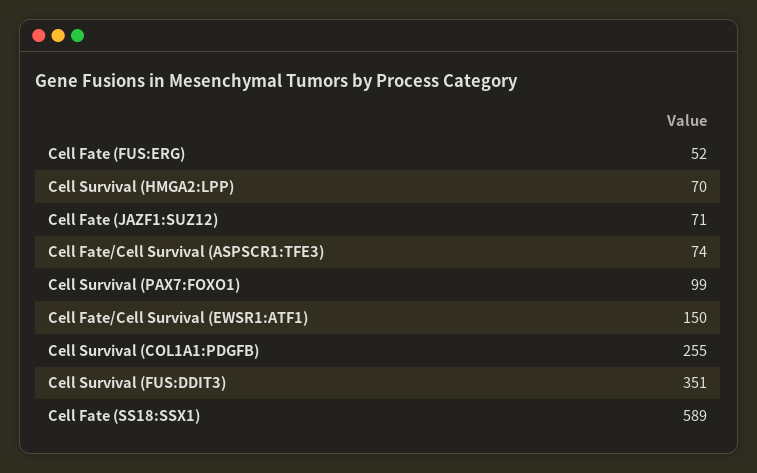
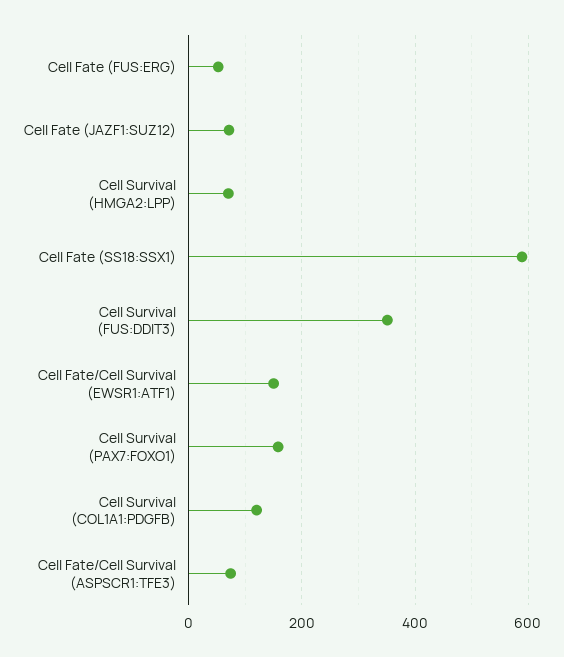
  {
    "Cell Fate (FUS:ERG)": 52,
    "Cell Survival (HMGA2:LPP)": 70,
    "Cell Fate (JAZF1:SUZ12)": 71,
    "Cell Fate/Cell Survival (ASPSCR1:TFE3)": 74,
-   "Cell Survival (PAX7:FOXO1)": 99,
+   "Cell Survival (PAX7:FOXO1)": 160,
    "Cell Fate/Cell Survival (EWSR1:ATF1)": 150,
-   "Cell Survival (COL1A1:PDGFB)": 255,
+   "Cell Survival (COL1A1:PDGFB)": 120,
    "Cell Survival (FUS:DDIT3)": 351,
    "Cell Fate (SS18:SSX1)": 589
  }

